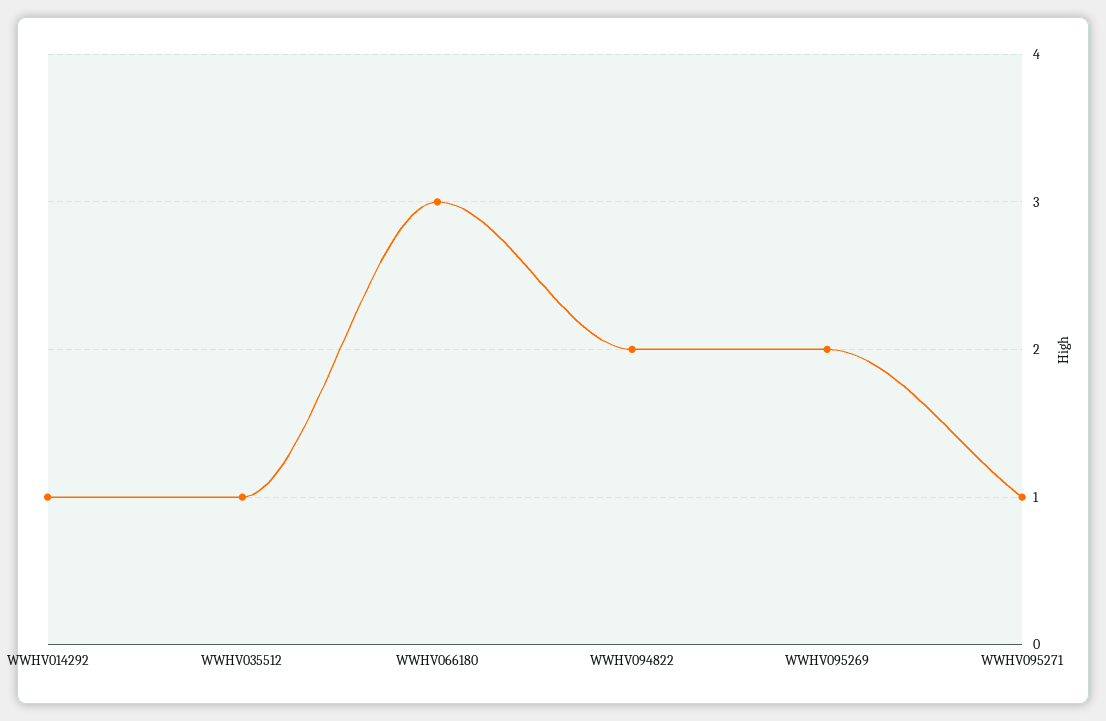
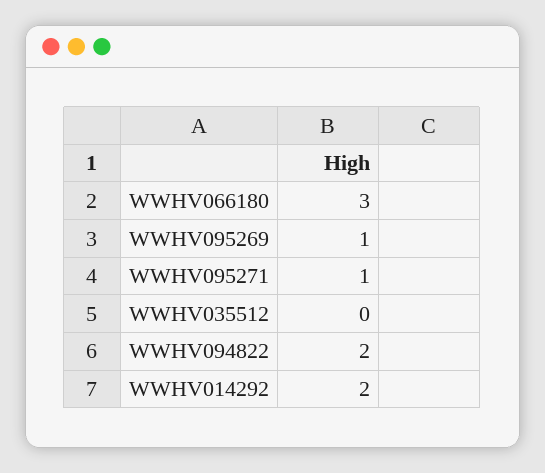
  {
-   "WWHV014292": 1,
+   "WWHV014292": 2,
-   "WWHV035512": 1,
+   "WWHV035512": 0,
    "WWHV066180": 3,
    "WWHV094822": 2,
-   "WWHV095269": 2,
+   "WWHV095269": 1,
    "WWHV095271": 1
  }

